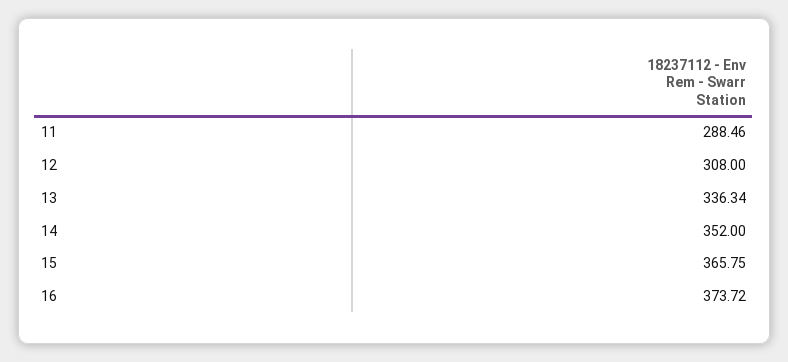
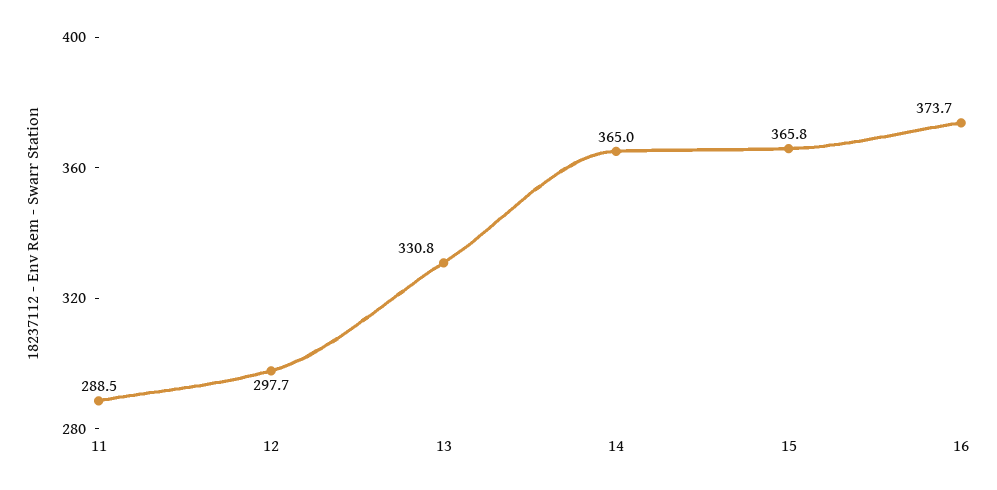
  {
    "11": 288.46,
-   "12": 308,
+   "12": 297.7,
-   "13": 336.34,
+   "13": 330.8,
-   "14": 352,
+   "14": 365,
    "15": 365.75,
    "16": 373.72
  }

